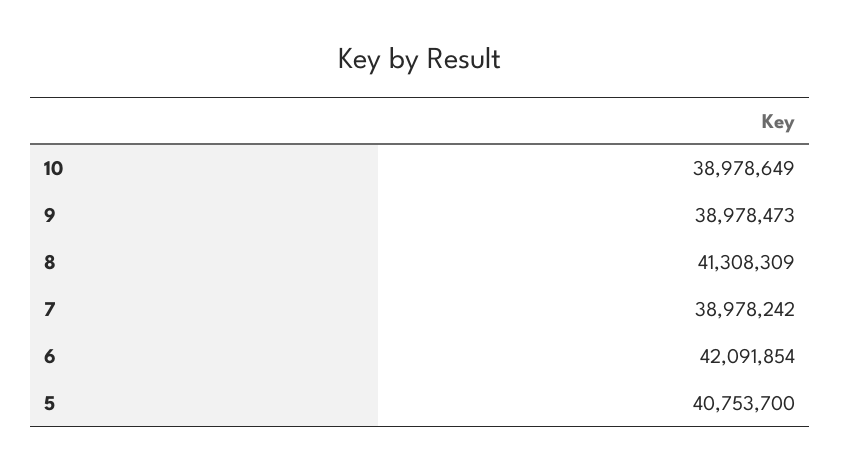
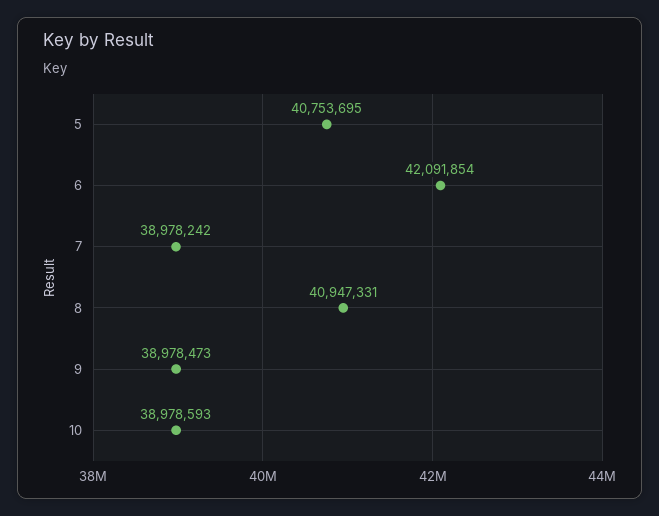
  {
-   "10": 38978649,
+   "10": 38978593,
    "9": 38978473,
-   "8": 41308309,
+   "8": 40947331,
    "7": 38978242,
    "6": 42091854,
-   "5": 40753700
+   "5": 40753695
  }

